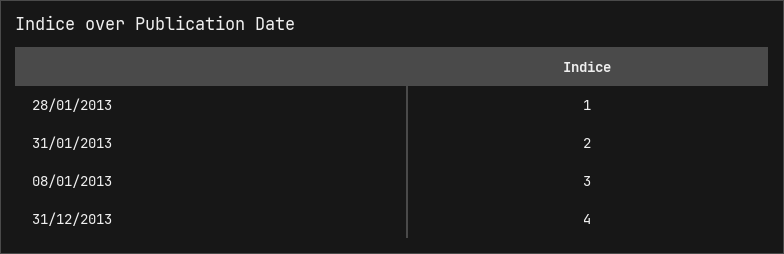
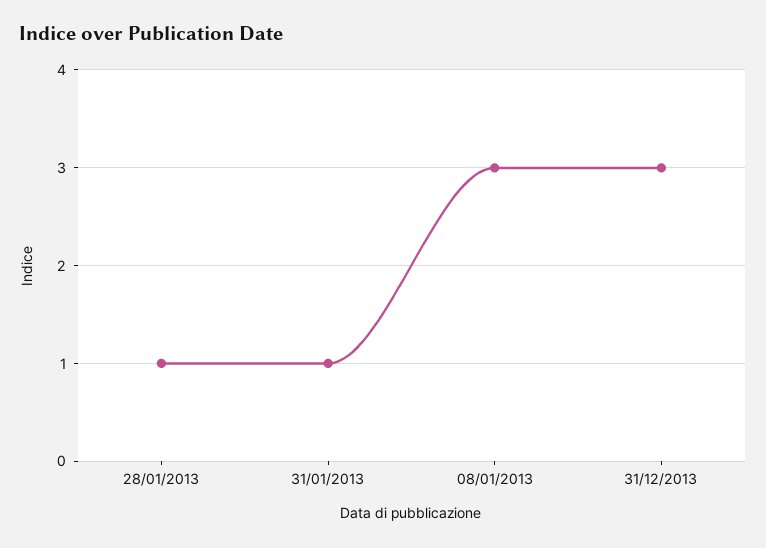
  {
    "28/01/2013": 1,
-   "31/01/2013": 2,
+   "31/01/2013": 1,
    "08/01/2013": 3,
-   "31/12/2013": 4
+   "31/12/2013": 3
  }

